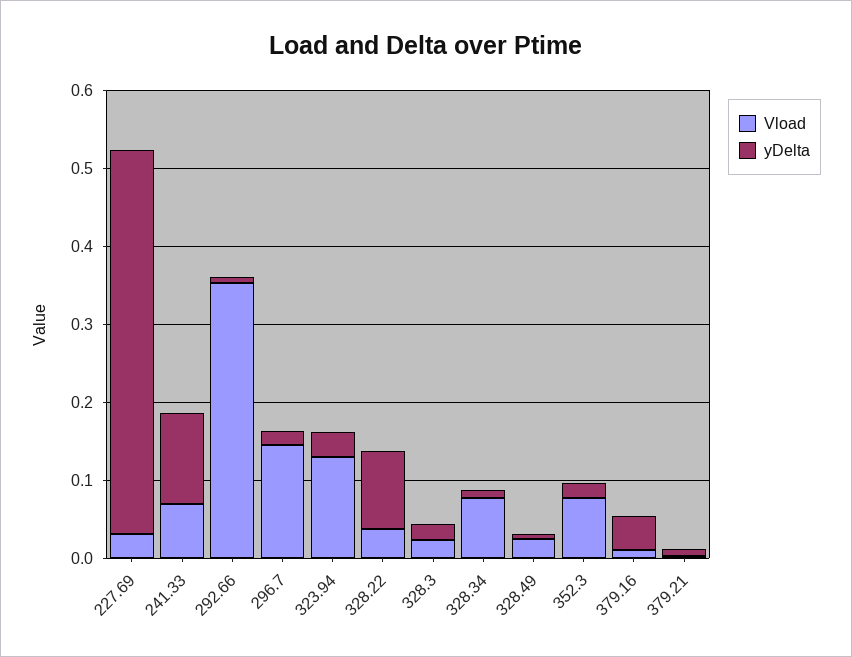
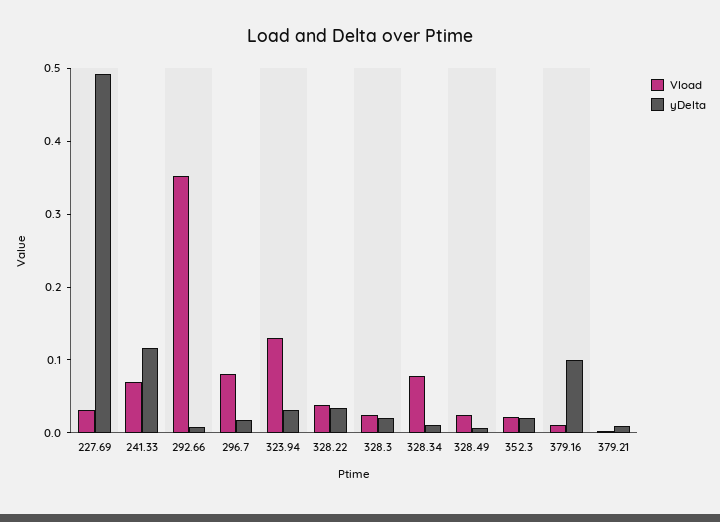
  {
    "Vload": {
      "227.69": 0.04,
      "241.33": 0.08,
      "292.66": 0.36,
-     "296.7": 0.14,
+     "296.7": 0.08,
      "323.94": 0.14,
      "328.22": 0.04,
      "328.3": 0.02,
      "328.34": 0.08,
      "328.49": 0.02,
-     "352.3": 0.08,
+     "352.3": 0.02,
      "379.16": 0.02,
      "379.21": 0
    },
    "yDelta": {
      "227.69": 0.5,
      "241.33": 0.12,
      "292.66": 0,
      "296.7": 0.02,
      "323.94": 0.04,
-     "328.22": 0.1,
+     "328.22": 0.04,
      "328.3": 0.02,
      "328.34": 0.02,
      "328.49": 0,
      "352.3": 0.02,
-     "379.16": 0.04,
+     "379.16": 0.1,
      "379.21": 0
    }
  }

